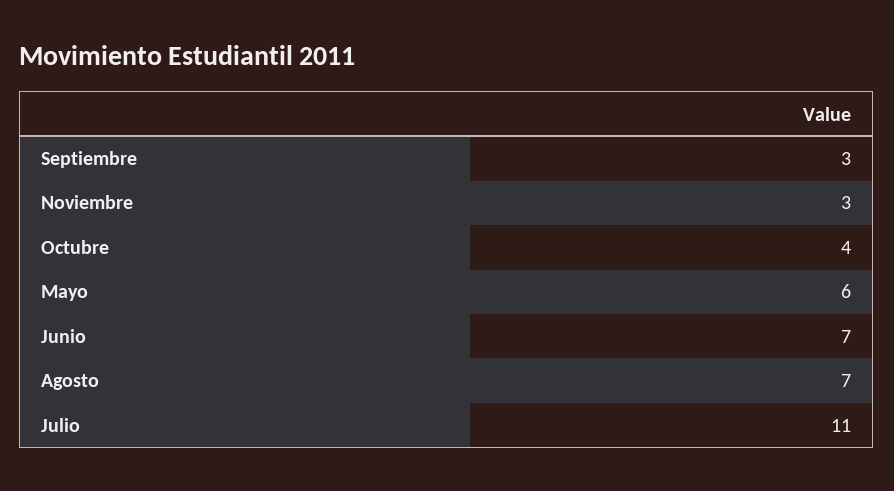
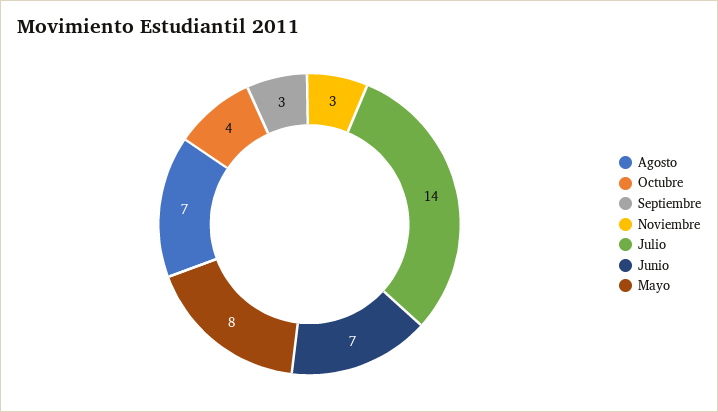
  {
    "Septiembre": 3,
    "Noviembre": 3,
    "Octubre": 4,
-   "Mayo": 6,
+   "Mayo": 8,
    "Junio": 7,
    "Agosto": 7,
-   "Julio": 11
+   "Julio": 14
  }

